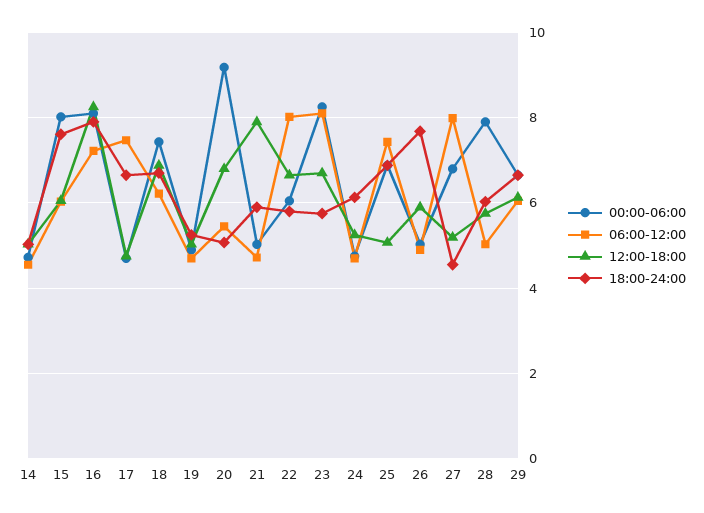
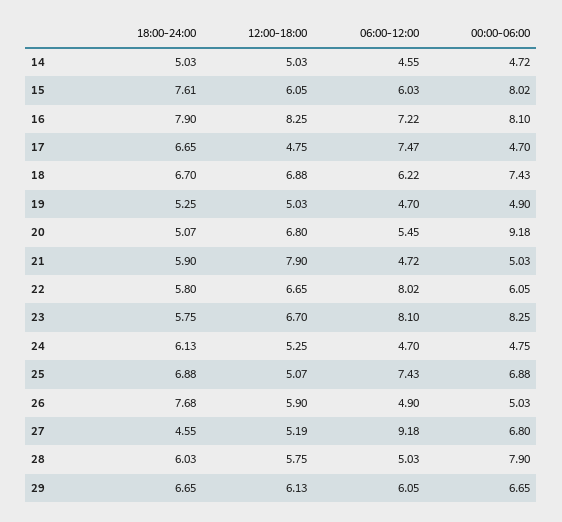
  {
    "00:00-06:00": {
      "14": 4.72,
      "15": 8.02,
      "16": 8.1,
      "17": 4.7,
      "18": 7.43,
      "19": 4.9,
      "20": 9.18,
      "21": 5.03,
      "22": 6.05,
      "23": 8.25,
      "24": 4.75,
      "25": 6.88,
      "26": 5.03,
      "27": 6.8,
      "28": 7.9,
      "29": 6.65
    },
    "06:00-12:00": {
      "14": 4.55,
      "15": 6.03,
      "16": 7.22,
      "17": 7.47,
      "18": 6.22,
      "19": 4.7,
      "20": 5.45,
      "21": 4.72,
      "22": 8.02,
      "23": 8.1,
      "24": 4.7,
      "25": 7.43,
      "26": 4.9,
-     "27": 8,
+     "27": 9.18,
      "28": 5.03,
      "29": 6.05
    },
    "12:00-18:00": {
      "14": 5.03,
      "15": 6.05,
      "16": 8.25,
      "17": 4.75,
      "18": 6.88,
      "19": 5.03,
      "20": 6.8,
      "21": 7.9,
      "22": 6.65,
      "23": 6.7,
      "24": 5.25,
      "25": 5.07,
      "26": 5.9,
      "27": 5.19,
      "28": 5.75,
      "29": 6.13
    },
    "18:00-24:00": {
      "14": 5.03,
      "15": 7.61,
      "16": 7.9,
      "17": 6.65,
      "18": 6.7,
      "19": 5.25,
      "20": 5.07,
      "21": 5.9,
      "22": 5.8,
      "23": 5.75,
      "24": 6.13,
      "25": 6.88,
      "26": 7.68,
      "27": 4.55,
      "28": 6.03,
      "29": 6.65
    }
  }

